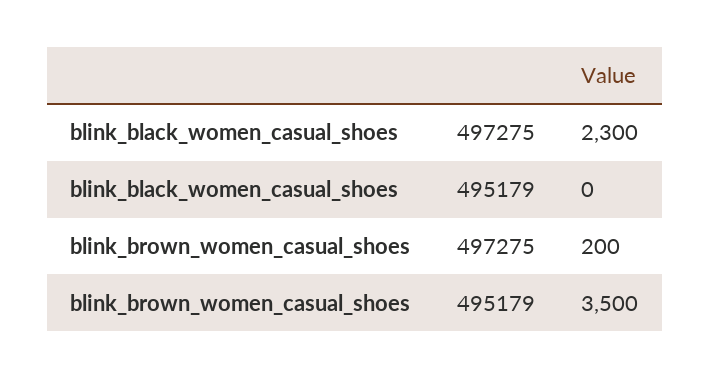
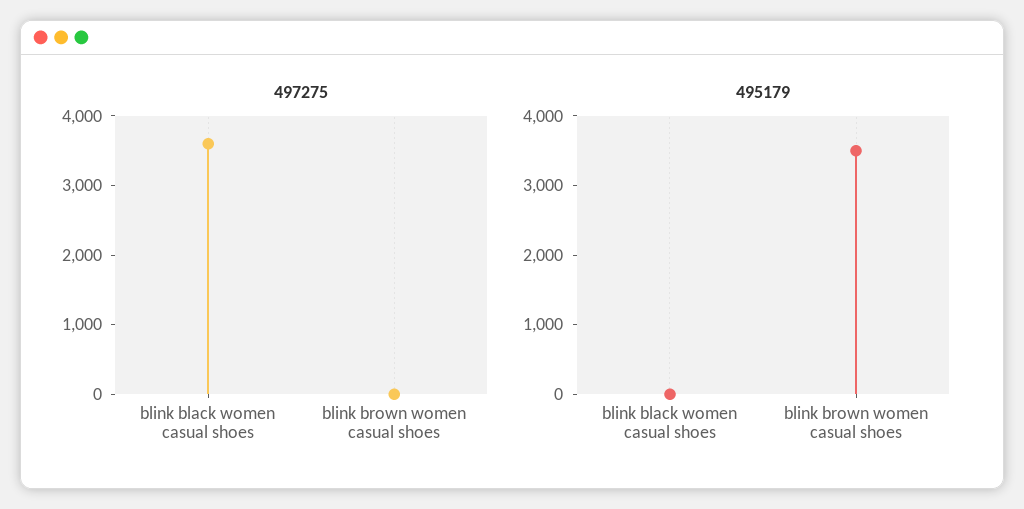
  {
    "497275": {
-     "blink_black_women_casual_shoes": 2300,
+     "blink_black_women_casual_shoes": 3600,
-     "blink_brown_women_casual_shoes": 200
+     "blink_brown_women_casual_shoes": 0
    },
    "495179": {
      "blink_black_women_casual_shoes": 0,
      "blink_brown_women_casual_shoes": 3500
    }
  }

